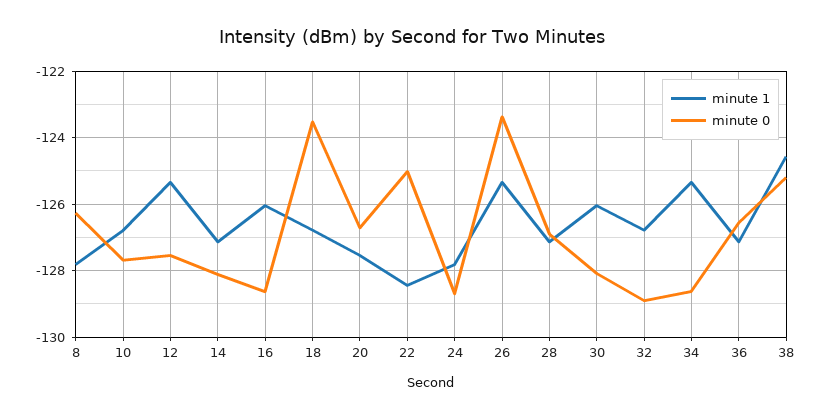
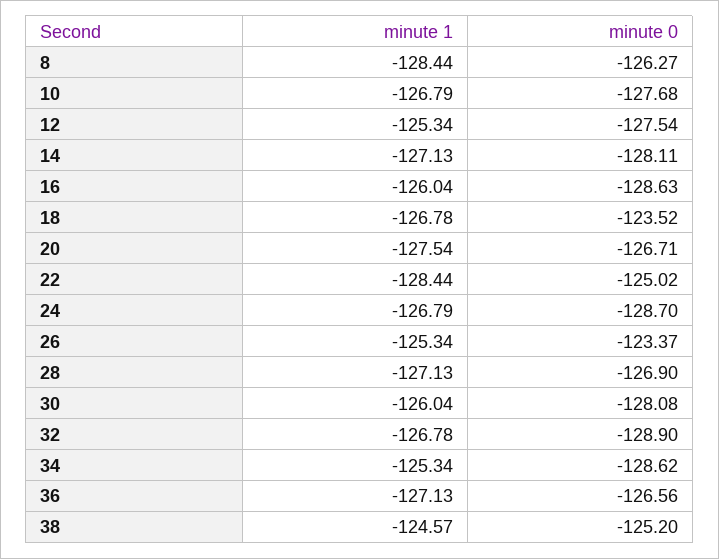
  {
    "minute 1": {
-     "8": -127.8,
+     "8": -128.44,
      "10": -126.79,
      "12": -125.34,
      "14": -127.13,
      "16": -126.04,
      "18": -126.78,
      "20": -127.54,
      "22": -128.44,
-     "24": -127.8,
+     "24": -126.79,
      "26": -125.34,
      "28": -127.13,
      "30": -126.04,
      "32": -126.78,
      "34": -125.34,
      "36": -127.13,
      "38": -124.57
    },
    "minute 0": {
      "8": -126.27,
      "10": -127.68,
      "12": -127.54,
      "14": -128.11,
      "16": -128.63,
      "18": -123.52,
      "20": -126.71,
      "22": -125.02,
      "24": -128.7,
      "26": -123.37,
      "28": -126.9,
      "30": -128.08,
      "32": -128.9,
      "34": -128.62,
      "36": -126.56,
      "38": -125.2
    }
  }

